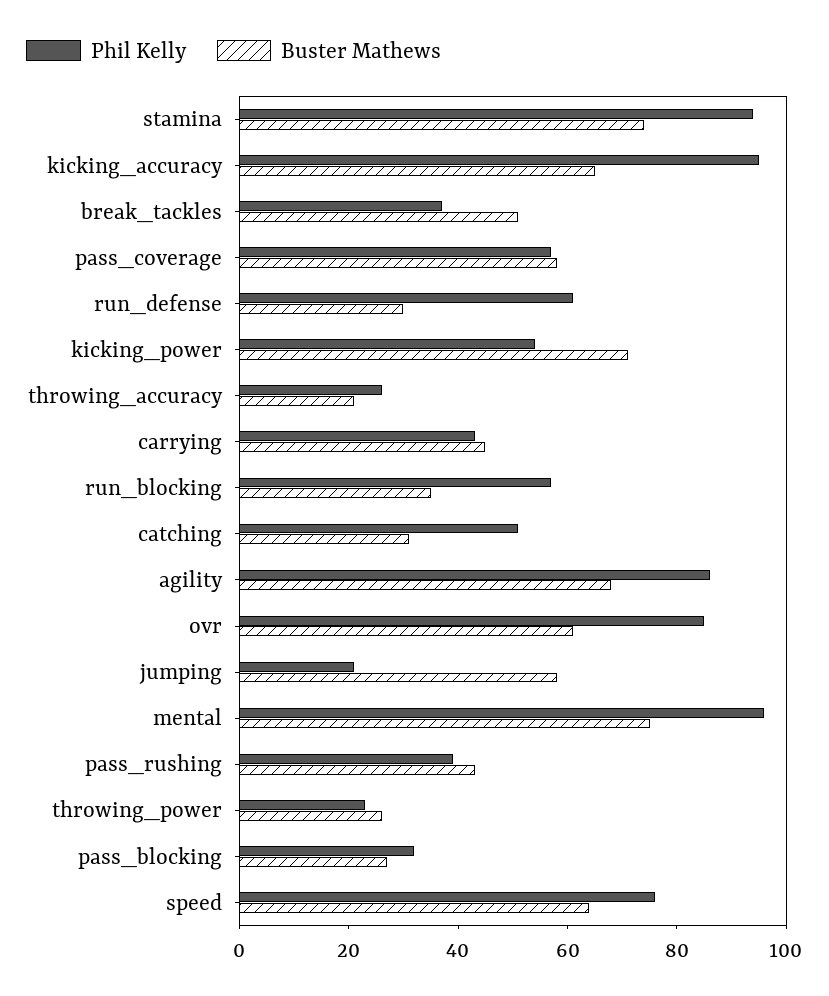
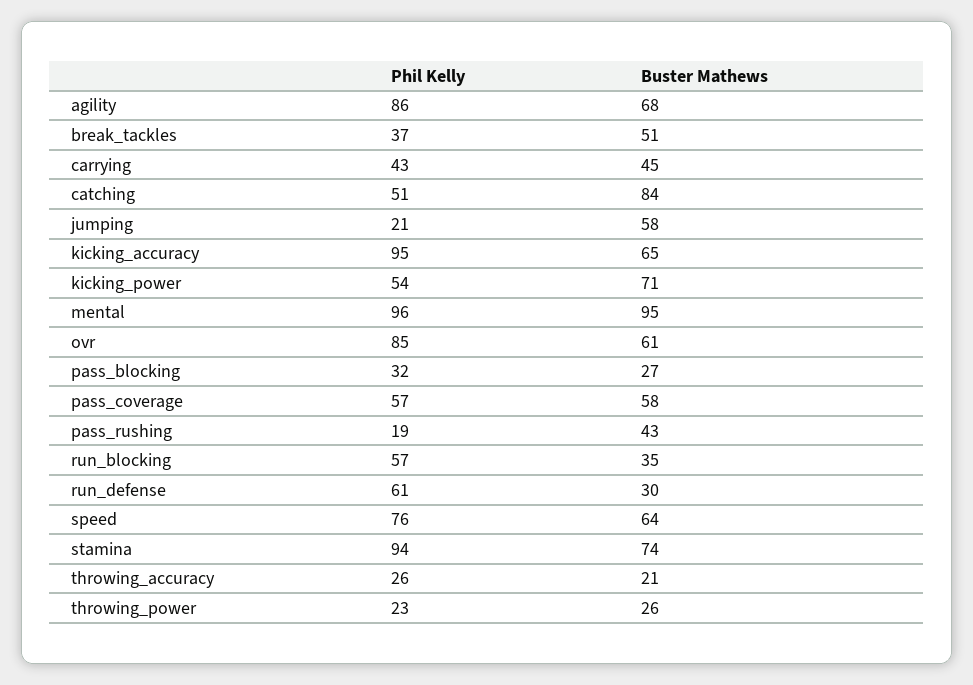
  {
    "Phil Kelly": {
      "stamina": 94,
      "kicking_accuracy": 95,
      "break_tackles": 37,
      "pass_coverage": 57,
      "run_defense": 61,
      "kicking_power": 54,
      "throwing_accuracy": 26,
      "carrying": 43,
      "run_blocking": 57,
      "catching": 51,
      "agility": 86,
      "ovr": 85,
      "jumping": 21,
      "mental": 96,
-     "pass_rushing": 40,
+     "pass_rushing": 19,
      "throwing_power": 23,
      "pass_blocking": 32,
      "speed": 76
    },
    "Buster Mathews": {
      "stamina": 74,
      "kicking_accuracy": 65,
      "break_tackles": 51,
      "pass_coverage": 58,
      "run_defense": 30,
      "kicking_power": 71,
      "throwing_accuracy": 21,
      "carrying": 45,
      "run_blocking": 35,
-     "catching": 30,
+     "catching": 84,
      "agility": 68,
      "ovr": 61,
      "jumping": 58,
-     "mental": 75,
+     "mental": 95,
      "pass_rushing": 43,
      "throwing_power": 26,
      "pass_blocking": 27,
      "speed": 64
    }
  }

